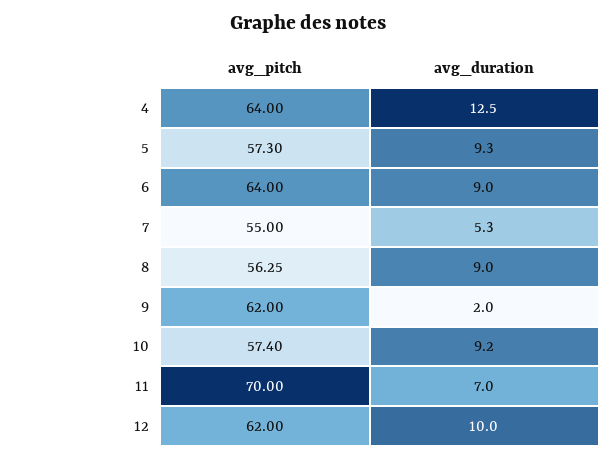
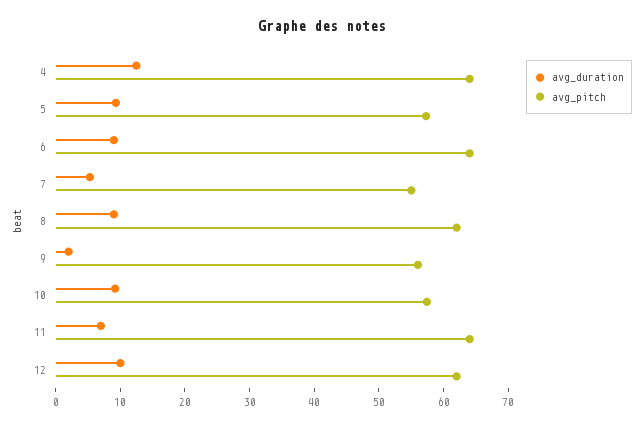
  {
    "avg_pitch": {
      "4": 64,
      "5": 57.3,
      "6": 64,
      "7": 55,
-     "8": 56.25,
+     "8": 62,
-     "9": 62,
+     "9": 56,
      "10": 57.4,
-     "11": 70,
+     "11": 64,
      "12": 62
    },
    "avg_duration": {
      "4": 12.5,
      "5": 9.3,
      "6": 9,
      "7": 5.3,
      "8": 9,
      "9": 2,
      "10": 9.2,
      "11": 7,
      "12": 10
    }
  }

